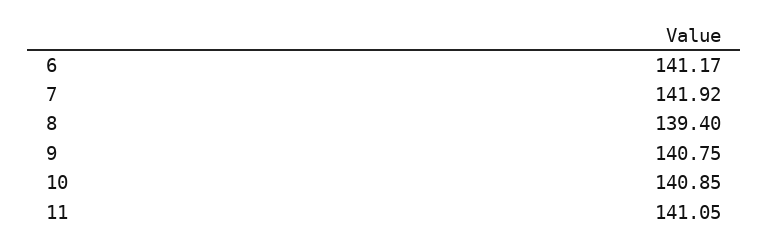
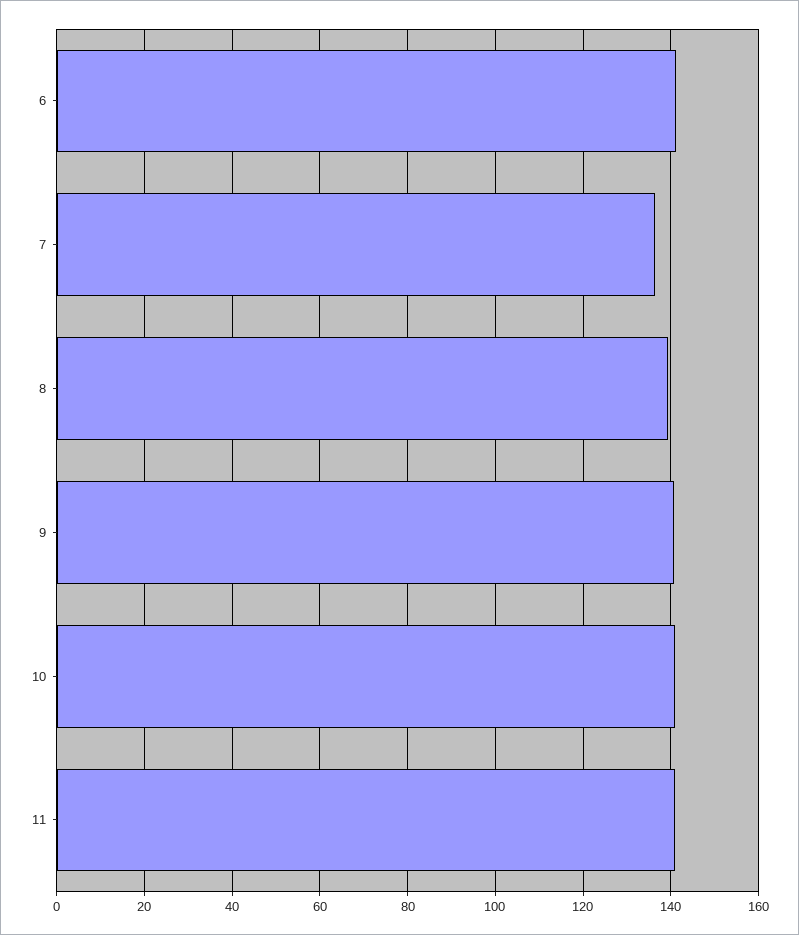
  {
    "6": 141.17,
-   "7": 141.92,
+   "7": 136,
    "8": 139.4,
    "9": 140.75,
    "10": 140.85,
    "11": 141.05
  }

